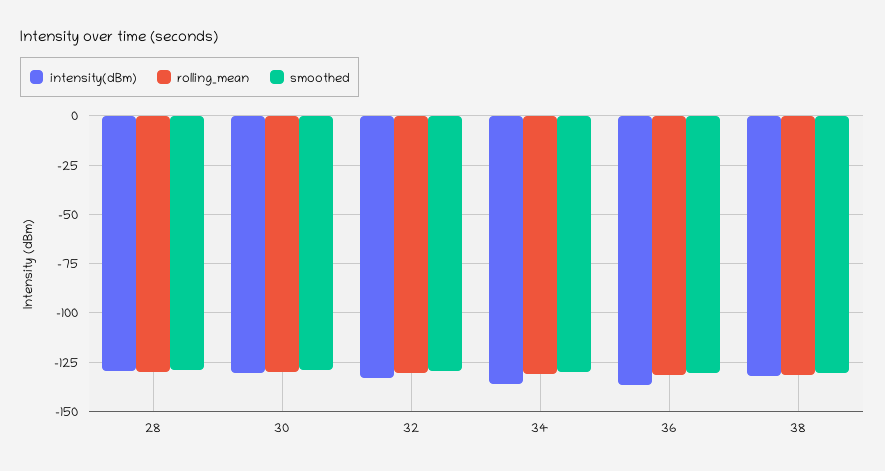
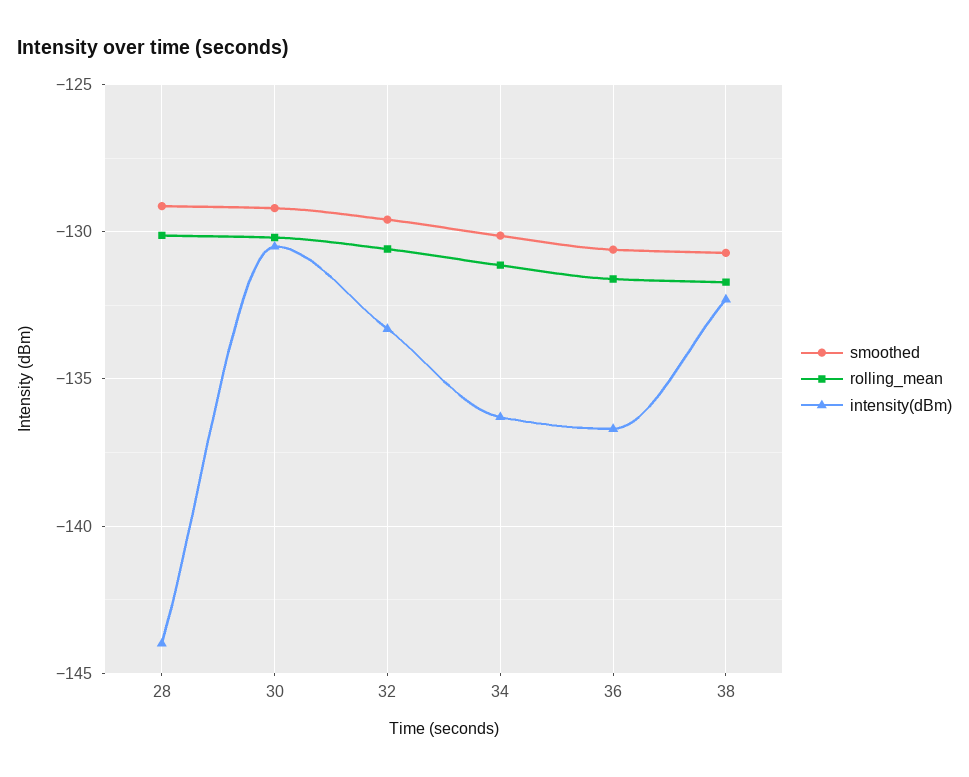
  {
    "intensity(dBm)": {
-     "28": -130,
+     "28": -144,
      "30": -130.5,
      "32": -133.5,
      "34": -136.5,
      "36": -136.5,
      "38": -132.5
    },
    "rolling_mean": {
      "28": -130,
      "30": -130,
      "32": -130.5,
      "34": -131,
      "36": -131.5,
      "38": -131.5
    },
    "smoothed": {
      "28": -129,
      "30": -129,
      "32": -129.5,
      "34": -130,
      "36": -130.5,
      "38": -130.5
    }
  }

